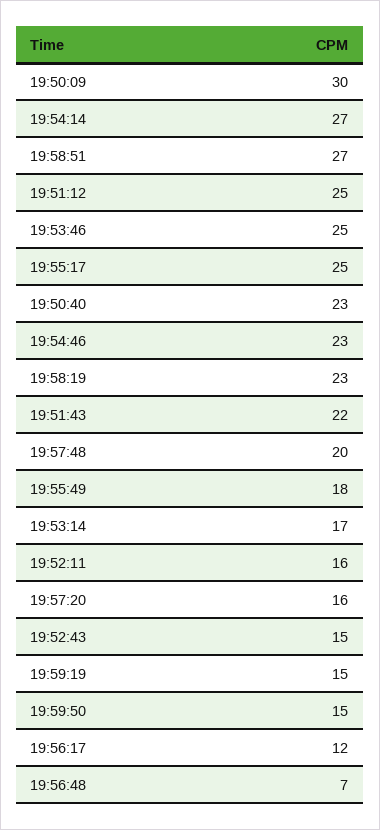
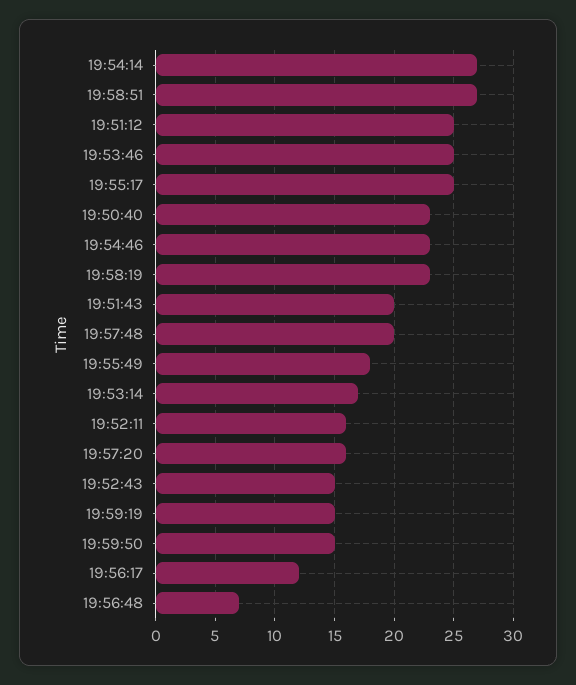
  {
-   "19:50:09": 30,
    "19:54:14": 27,
    "19:58:51": 27,
    "19:51:12": 25,
    "19:53:46": 25,
    "19:55:17": 25,
    "19:50:40": 23,
    "19:54:46": 23,
    "19:58:19": 23,
-   "19:51:43": 22,
+   "19:51:43": 20,
    "19:57:48": 20,
    "19:55:49": 18,
    "19:53:14": 17,
    "19:52:11": 16,
    "19:57:20": 16,
    "19:52:43": 15,
    "19:59:19": 15,
    "19:59:50": 15,
    "19:56:17": 12,
    "19:56:48": 7
  }

